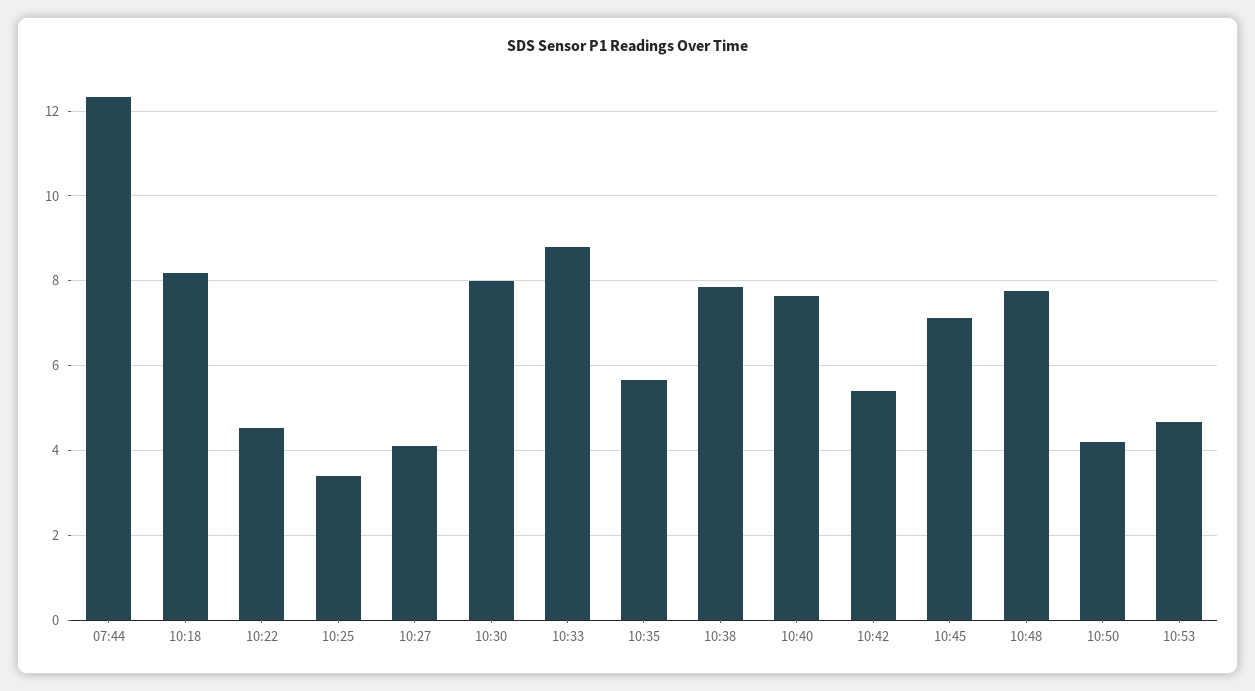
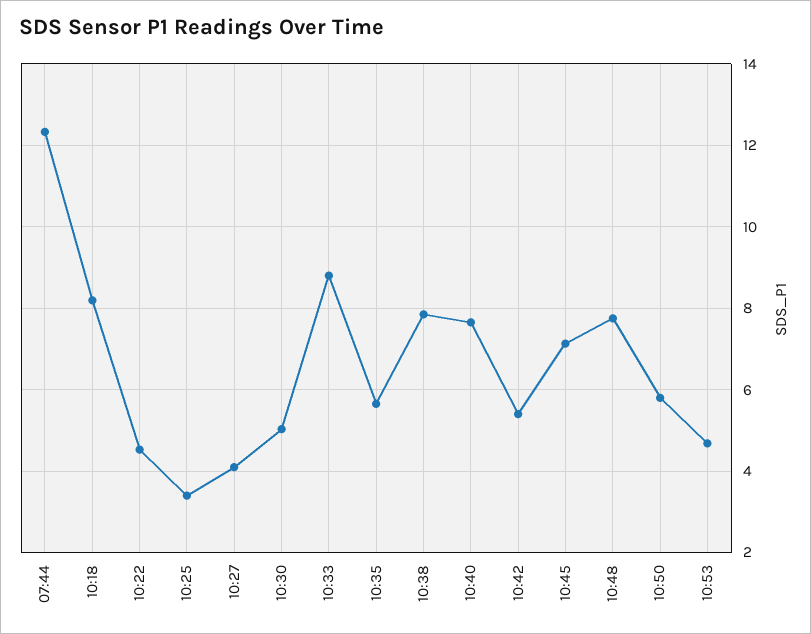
  {
    "07:44": 12.4,
    "10:18": 8.2,
    "10:22": 4.6,
    "10:25": 3.4,
    "10:27": 4.2,
-   "10:30": 8,
+   "10:30": 5,
    "10:33": 8.8,
    "10:35": 5.6,
    "10:38": 7.8,
    "10:40": 7.6,
    "10:42": 5.4,
    "10:45": 7.2,
    "10:48": 7.8,
-   "10:50": 4.2,
+   "10:50": 5.8,
    "10:53": 4.6
  }

